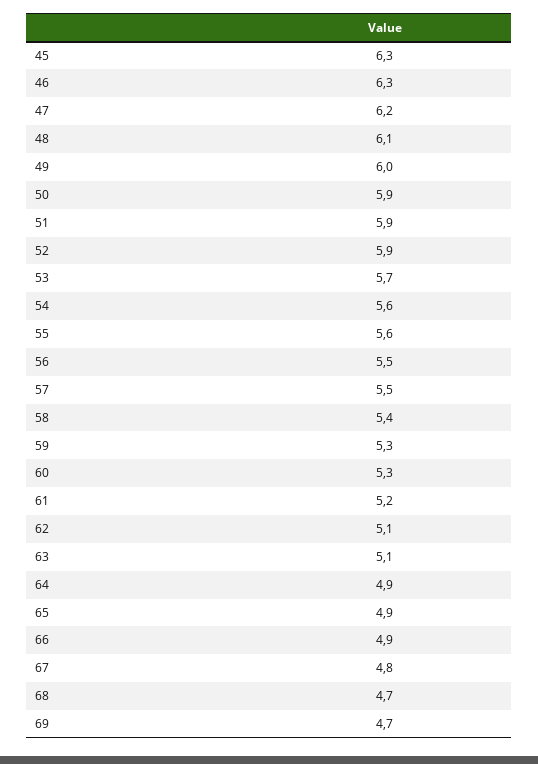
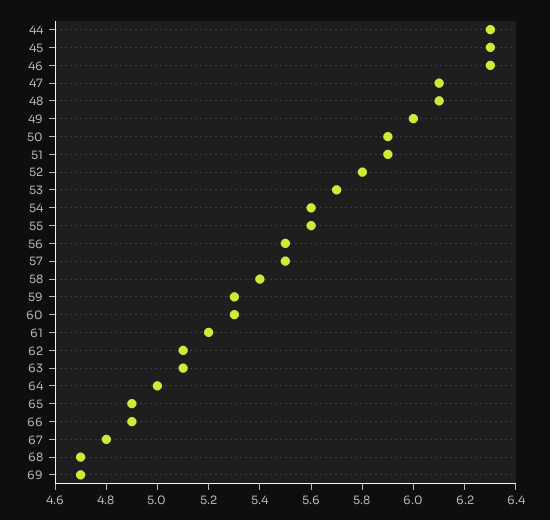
  {
    "45": 6.3,
    "46": 6.3,
-   "47": 6.2,
+   "47": 6.1,
    "48": 6.1,
    "49": 6,
    "50": 5.9,
    "51": 5.9,
-   "52": 5.9,
+   "52": 5.8,
    "53": 5.7,
    "54": 5.6,
    "55": 5.6,
    "56": 5.5,
    "57": 5.5,
    "58": 5.4,
    "59": 5.3,
    "60": 5.3,
    "61": 5.2,
    "62": 5.1,
    "63": 5.1,
-   "64": 4.9,
+   "64": 5,
    "65": 4.9,
    "66": 4.9,
    "67": 4.8,
    "68": 4.7,
-   "69": 4.7
+   "69": 4.7,
+   "44": 6.3
  }

